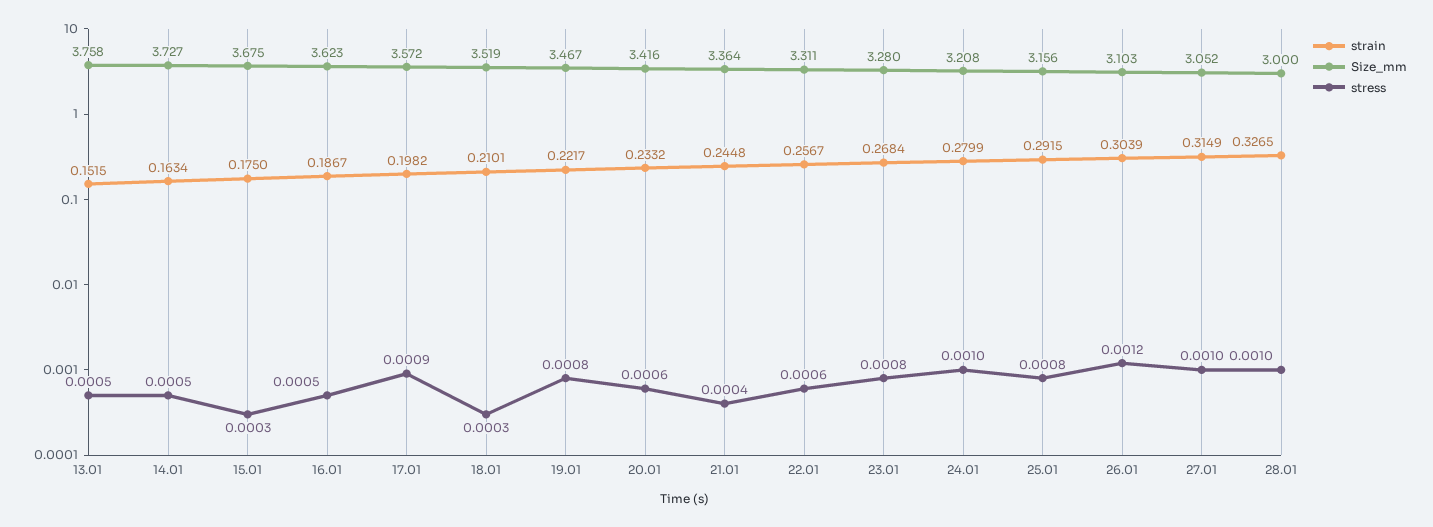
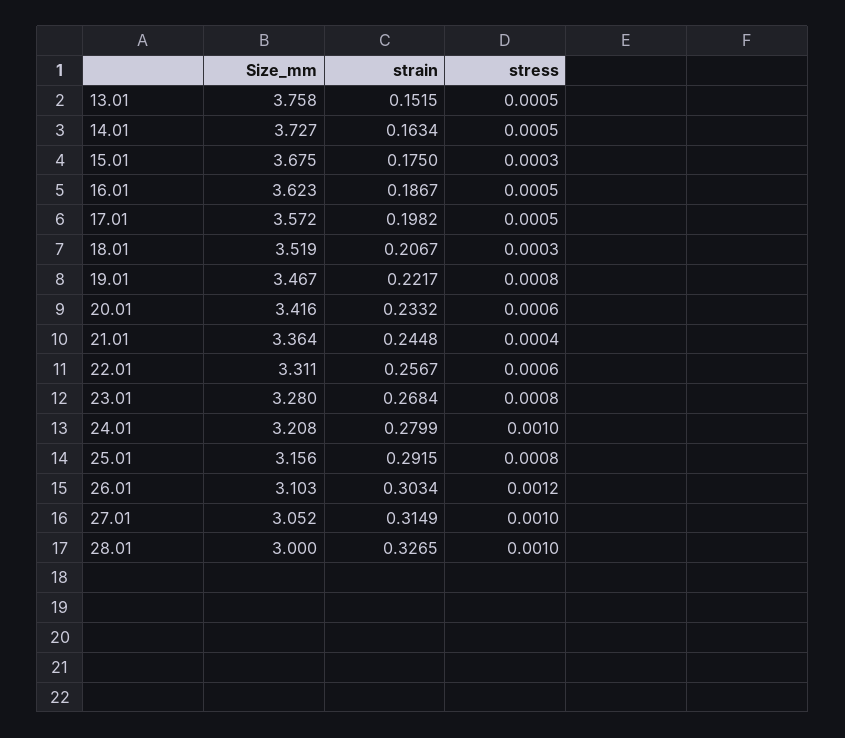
  {
    "strain": {
      "13.01": 0.1515,
      "14.01": 0.1634,
      "15.01": 0.175,
      "16.01": 0.1867,
      "17.01": 0.1982,
-     "18.01": 0.2101,
+     "18.01": 0.2067,
      "19.01": 0.2217,
      "20.01": 0.2332,
      "21.01": 0.2448,
      "22.01": 0.2567,
      "23.01": 0.2684,
      "24.01": 0.2799,
      "25.01": 0.2915,
-     "26.01": 0.3039,
+     "26.01": 0.3034,
      "27.01": 0.3149,
      "28.01": 0.3265
    },
    "Size_mm": {
      "13.01": 3.758,
      "14.01": 3.727,
      "15.01": 3.675,
      "16.01": 3.623,
      "17.01": 3.572,
      "18.01": 3.519,
      "19.01": 3.467,
      "20.01": 3.416,
      "21.01": 3.364,
      "22.01": 3.311,
      "23.01": 3.28,
      "24.01": 3.208,
      "25.01": 3.156,
      "26.01": 3.103,
      "27.01": 3.052,
      "28.01": 3
    },
    "stress": {
      "13.01": 0.0005,
      "14.01": 0.0005,
      "15.01": 0.0003,
      "16.01": 0.0005,
-     "17.01": 0.0009,
+     "17.01": 0.0005,
      "18.01": 0.0003,
      "19.01": 0.0008,
      "20.01": 0.0006,
      "21.01": 0.0004,
      "22.01": 0.0006,
      "23.01": 0.0008,
      "24.01": 0.001,
      "25.01": 0.0008,
      "26.01": 0.0012,
      "27.01": 0.001,
      "28.01": 0.001
    }
  }

